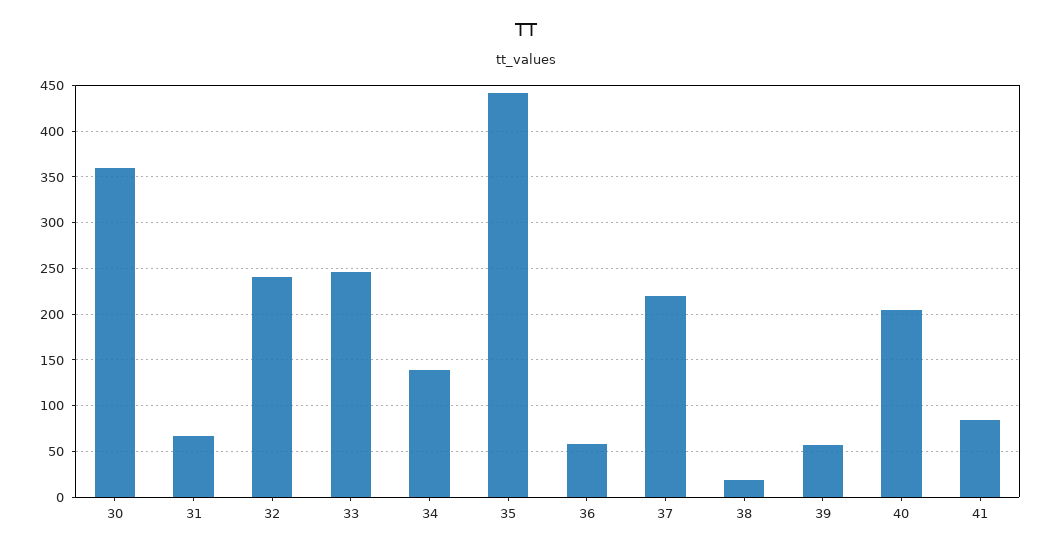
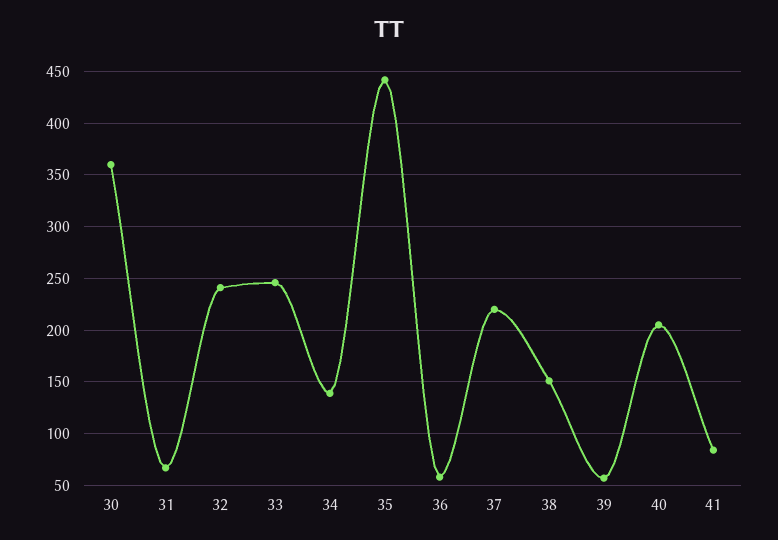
  {
    "30": 360,
    "31": 70,
    "32": 240,
    "33": 250,
    "34": 140,
    "35": 440,
    "36": 60,
    "37": 220,
-   "38": 20,
+   "38": 150,
    "39": 60,
    "40": 210,
    "41": 80
  }

